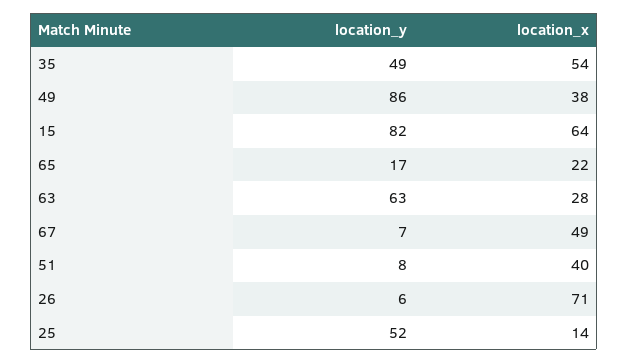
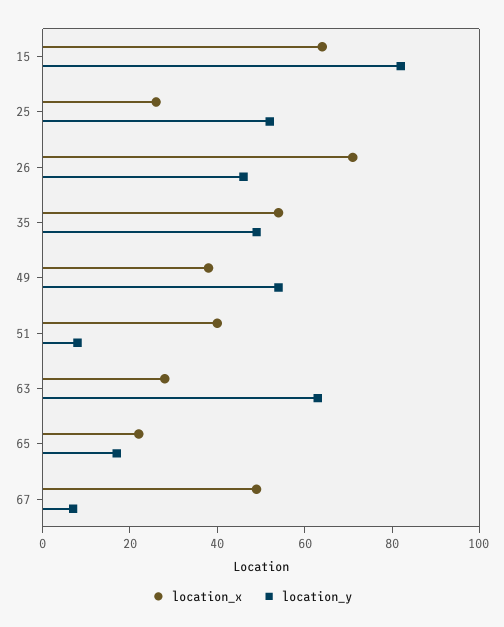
  {
    "location_y": {
      "35": 49,
-     "49": 86,
+     "49": 55,
      "15": 82,
      "65": 17,
      "63": 63,
      "67": 7,
      "51": 8,
-     "26": 6,
+     "26": 45,
      "25": 52
    },
    "location_x": {
      "35": 54,
      "49": 38,
      "15": 64,
      "65": 22,
      "63": 28,
      "67": 49,
      "51": 40,
      "26": 71,
-     "25": 14
+     "25": 25
    }
  }

